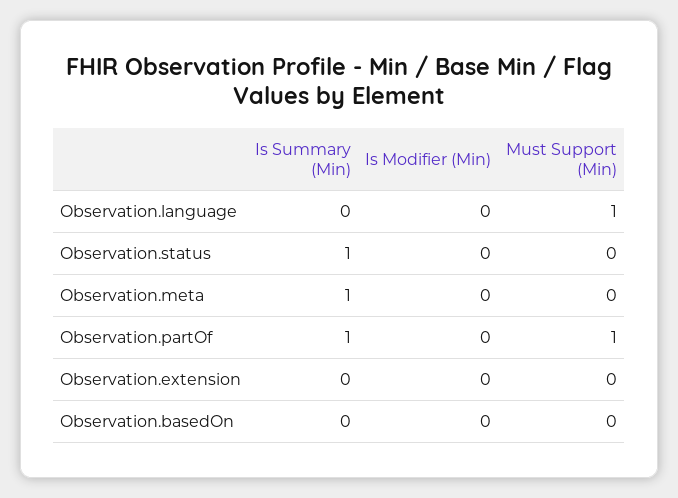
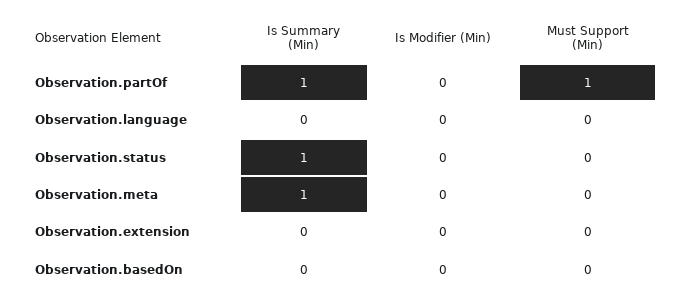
  {
    "Is Summary (Min)": {
      "Observation.language": 0,
      "Observation.status": 1,
      "Observation.meta": 1,
      "Observation.partOf": 1,
      "Observation.extension": 0,
      "Observation.basedOn": 0
    },
    "Is Modifier (Min)": {
      "Observation.language": 0,
      "Observation.status": 0,
      "Observation.meta": 0,
      "Observation.partOf": 0,
      "Observation.extension": 0,
      "Observation.basedOn": 0
    },
    "Must Support (Min)": {
-     "Observation.language": 1,
+     "Observation.language": 0,
      "Observation.status": 0,
      "Observation.meta": 0,
      "Observation.partOf": 1,
      "Observation.extension": 0,
      "Observation.basedOn": 0
    }
  }

